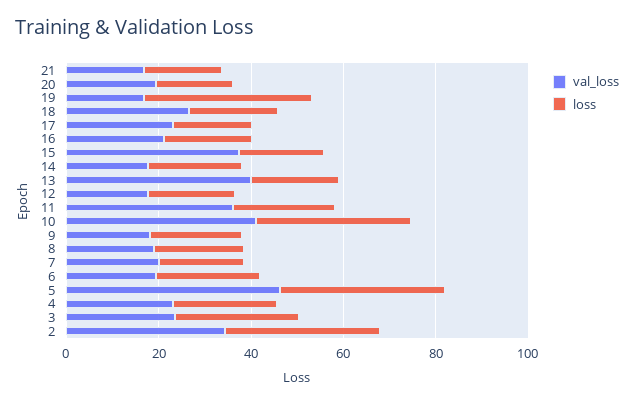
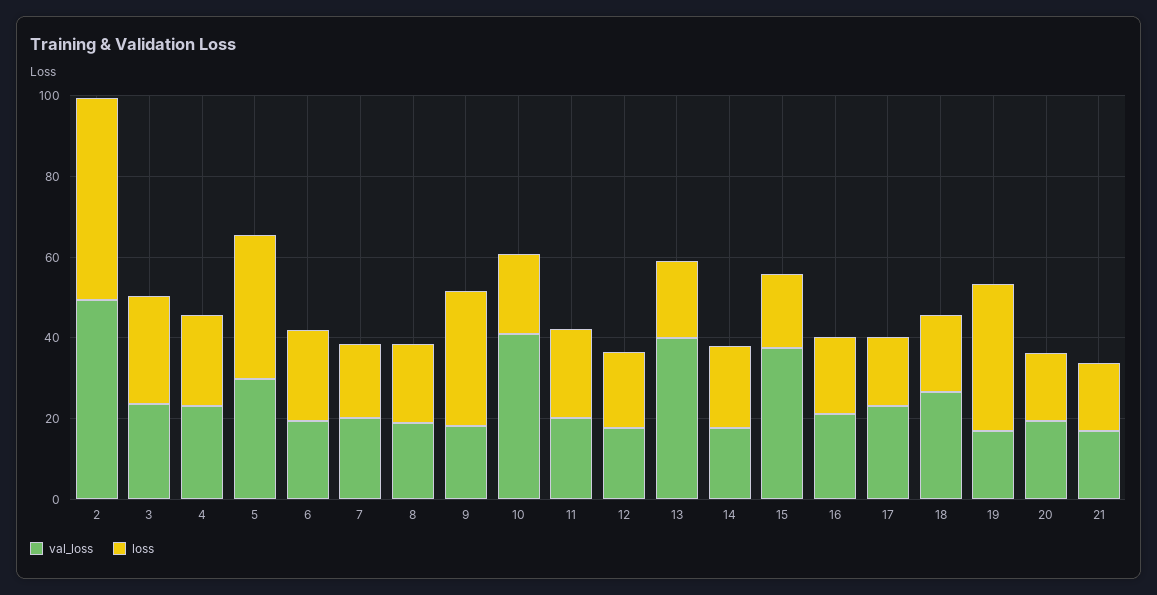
  {
    "val_loss": {
      "21": 15,
      "20": 20,
      "19": 15,
      "18": 25,
      "17": 25,
      "16": 20,
      "15": 35,
      "14": 20,
      "13": 40,
      "12": 20,
-     "11": 35,
+     "11": 20,
      "10": 40,
      "9": 20,
      "8": 20,
      "7": 20,
      "6": 20,
-     "5": 45,
+     "5": 30,
      "4": 25,
      "3": 25,
-     "2": 35
+     "2": 50
    },
    "loss": {
      "21": 15,
      "20": 15,
      "19": 35,
      "18": 20,
      "17": 15,
      "16": 20,
      "15": 20,
      "14": 20,
      "13": 20,
      "12": 20,
      "11": 20,
-     "10": 35,
+     "10": 20,
-     "9": 20,
+     "9": 35,
      "8": 20,
      "7": 20,
      "6": 25,
      "5": 35,
      "4": 25,
      "3": 25,
-     "2": 35
+     "2": 50
    }
  }

